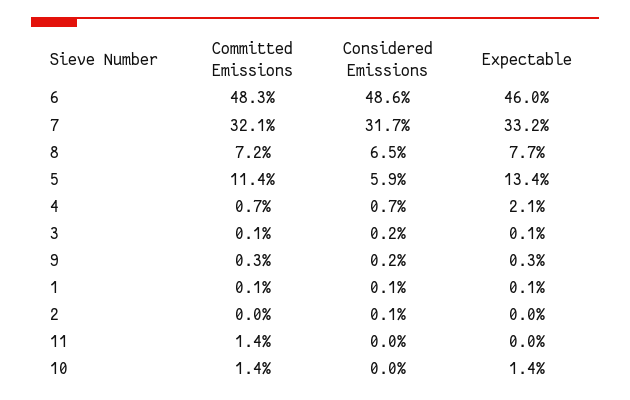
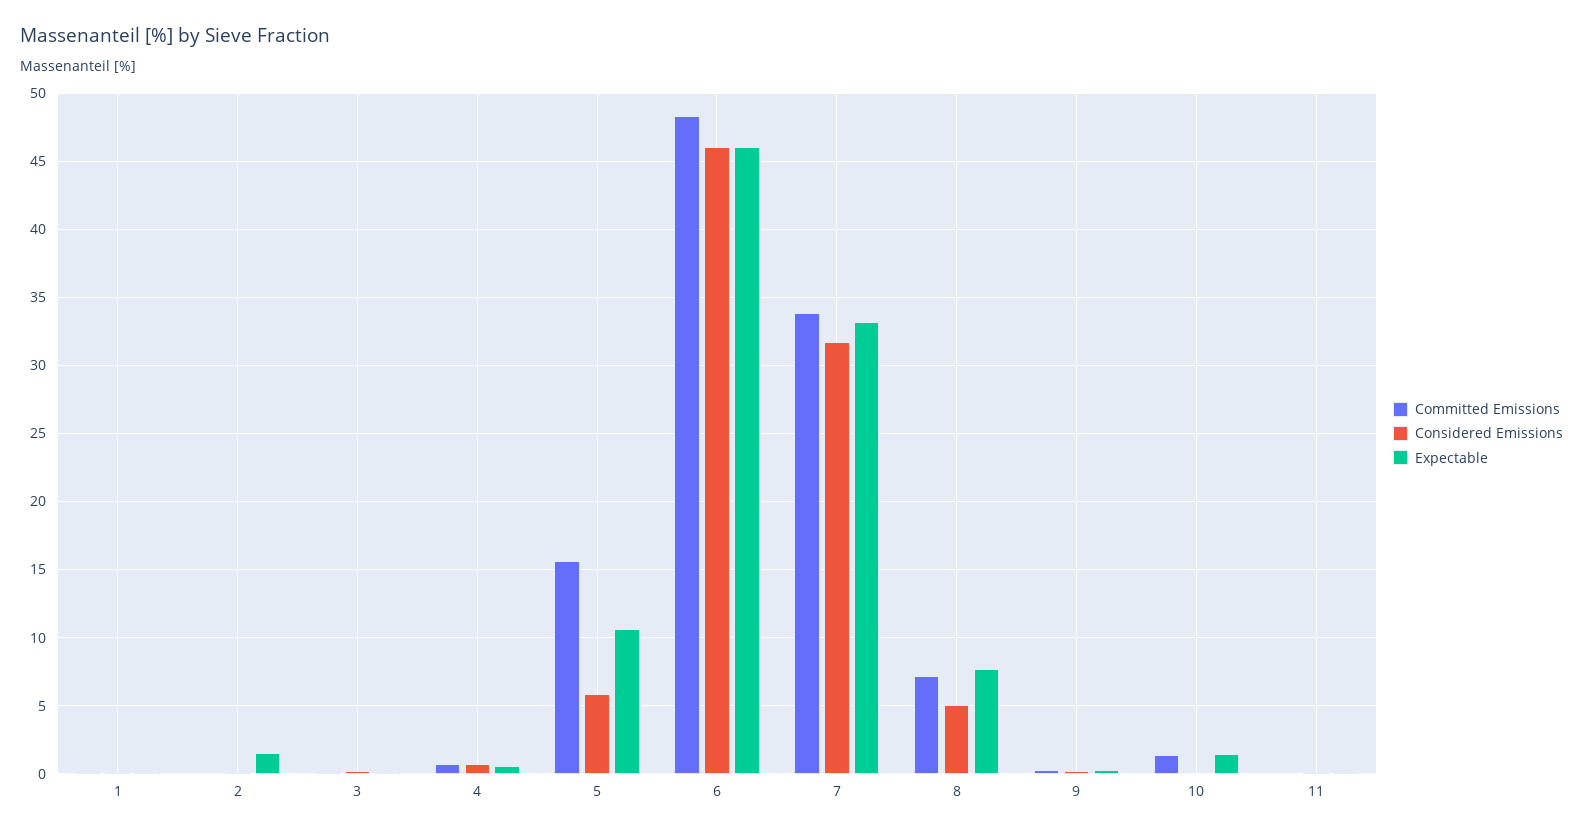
  {
    "Committed Emissions": {
      "6": 48.3,
-     "7": 32.1,
+     "7": 34,
      "8": 7.2,
-     "5": 11.4,
+     "5": 15.5,
      "4": 0.7,
      "3": 0.1,
      "9": 0.3,
      "1": 0.1,
      "2": 0,
-     "11": 1.4,
+     "11": 0,
      "10": 1.4
    },
    "Considered Emissions": {
-     "6": 48.6,
+     "6": 46,
      "7": 31.7,
-     "8": 6.5,
+     "8": 5,
      "5": 5.9,
      "4": 0.7,
      "3": 0.2,
      "9": 0.2,
      "1": 0.1,
      "2": 0.1,
      "11": 0,
      "10": 0
    },
    "Expectable": {
      "6": 46,
      "7": 33.2,
      "8": 7.7,
-     "5": 13.4,
+     "5": 10.5,
-     "4": 2.1,
+     "4": 0.5,
      "3": 0.1,
      "9": 0.3,
      "1": 0.1,
-     "2": 0,
+     "2": 1.5,
      "11": 0,
      "10": 1.4
    }
  }

